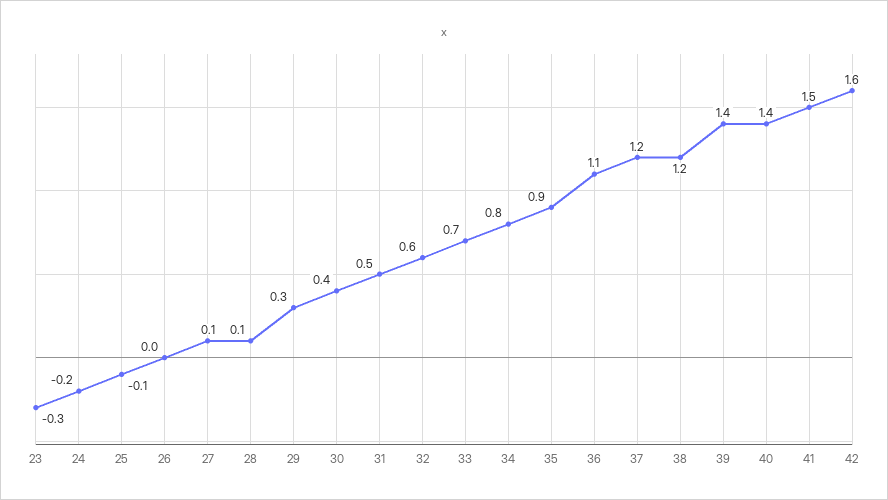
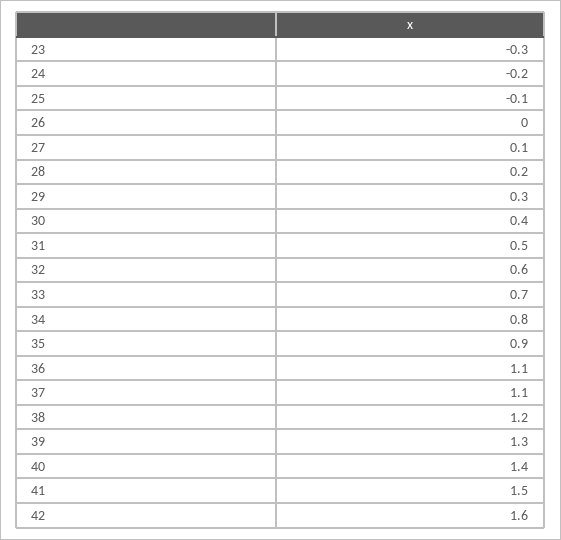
  {
    "23": -0.3,
    "24": -0.2,
    "25": -0.1,
    "26": 0,
    "27": 0.1,
-   "28": 0.1,
+   "28": 0.2,
    "29": 0.3,
    "30": 0.4,
    "31": 0.5,
    "32": 0.6,
    "33": 0.7,
    "34": 0.8,
    "35": 0.9,
    "36": 1.1,
-   "37": 1.2,
+   "37": 1.1,
    "38": 1.2,
-   "39": 1.4,
+   "39": 1.3,
    "40": 1.4,
    "41": 1.5,
    "42": 1.6
  }

